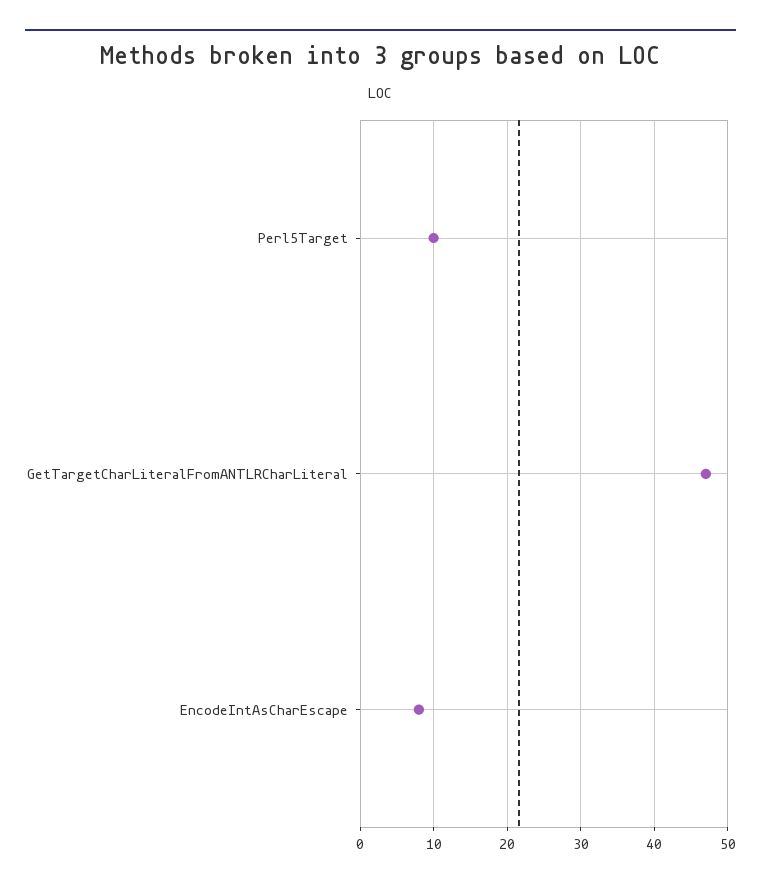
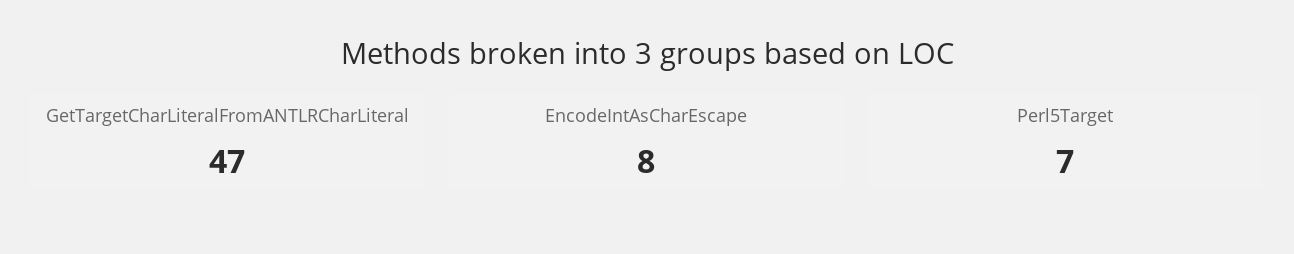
  {
-   "Perl5Target": 10,
+   "Perl5Target": 7,
    "GetTargetCharLiteralFromANTLRCharLiteral": 47,
    "EncodeIntAsCharEscape": 8
  }

